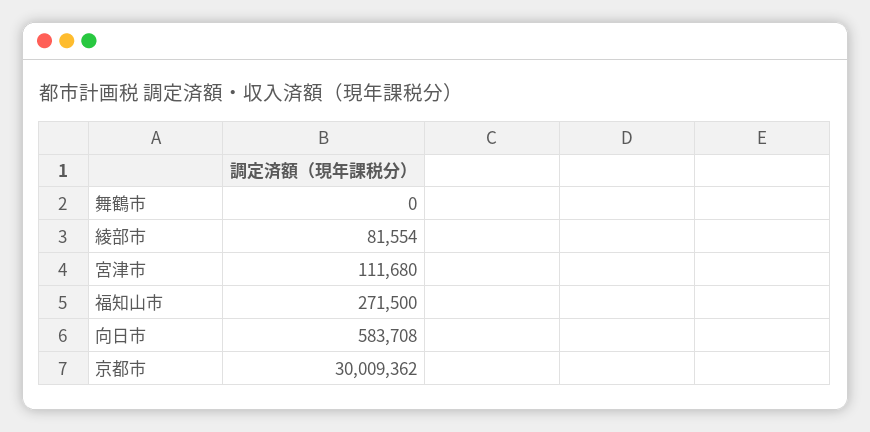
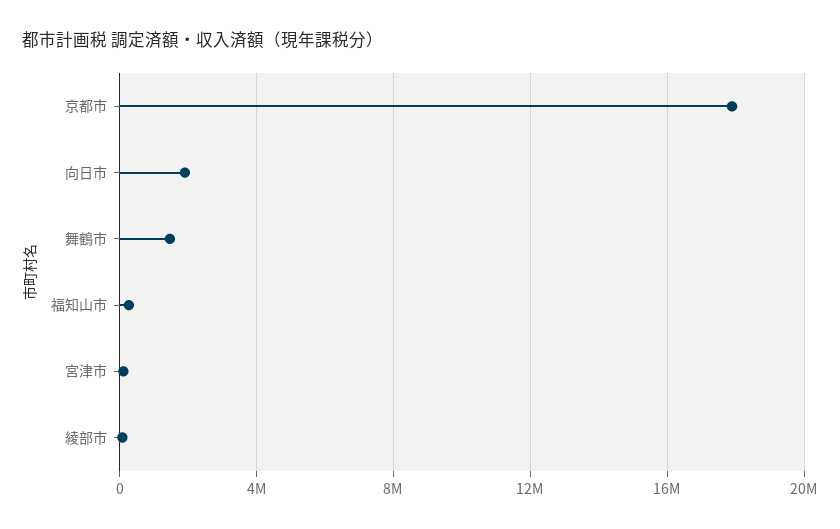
  {
-   "舞鶴市": 0,
+   "舞鶴市": 1500000,
    "綾部市": 81554,
    "宮津市": 111680,
    "福知山市": 271500,
-   "向日市": 583708,
+   "向日市": 2000000,
-   "京都市": 30009362
+   "京都市": 18000000
  }

